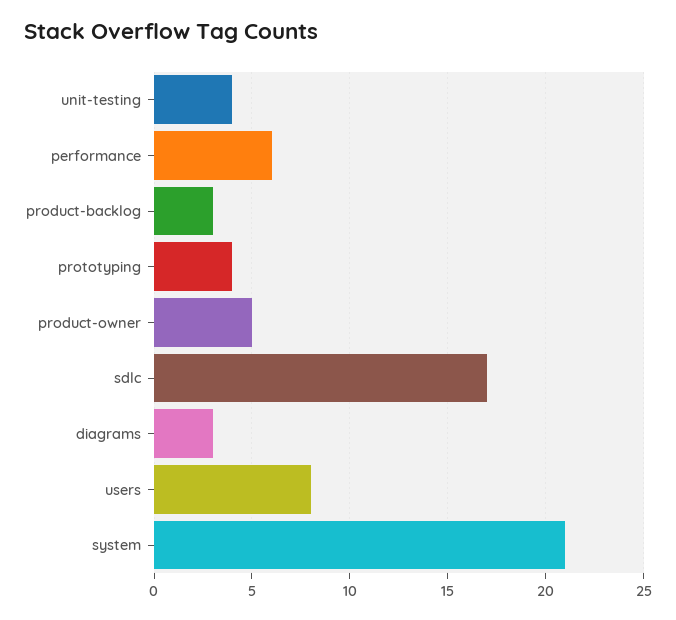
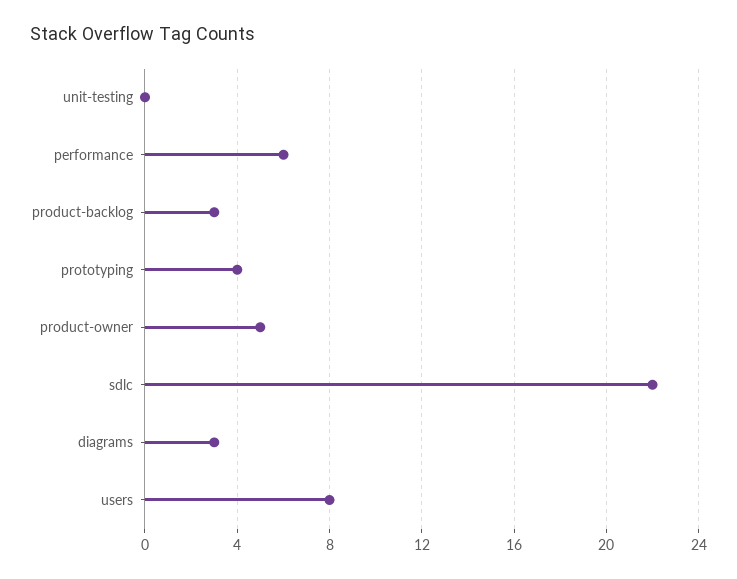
  {
-   "unit-testing": 4,
+   "unit-testing": 0,
    "performance": 6,
    "product-backlog": 3,
    "prototyping": 4,
    "product-owner": 5,
-   "sdlc": 17,
+   "sdlc": 22,
    "diagrams": 3,
-   "users": 8,
+   "users": 8
-   "system": 21
  }

